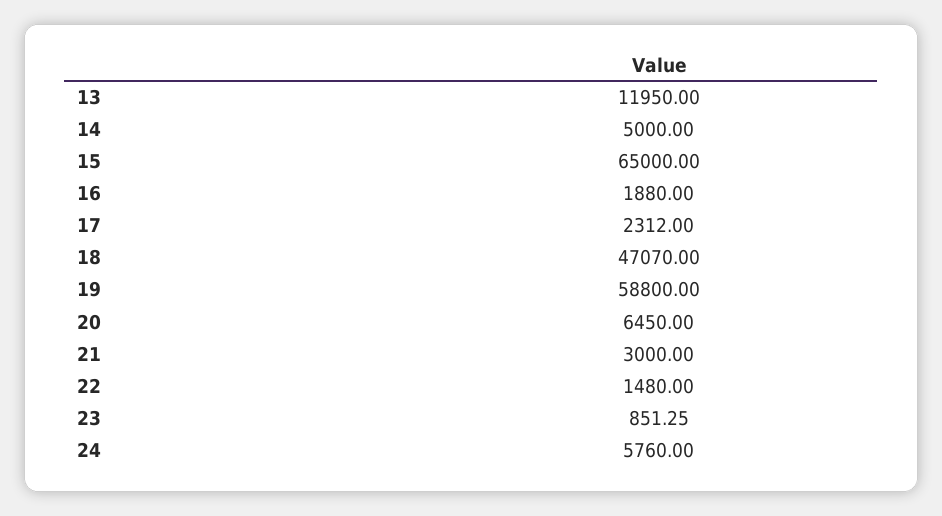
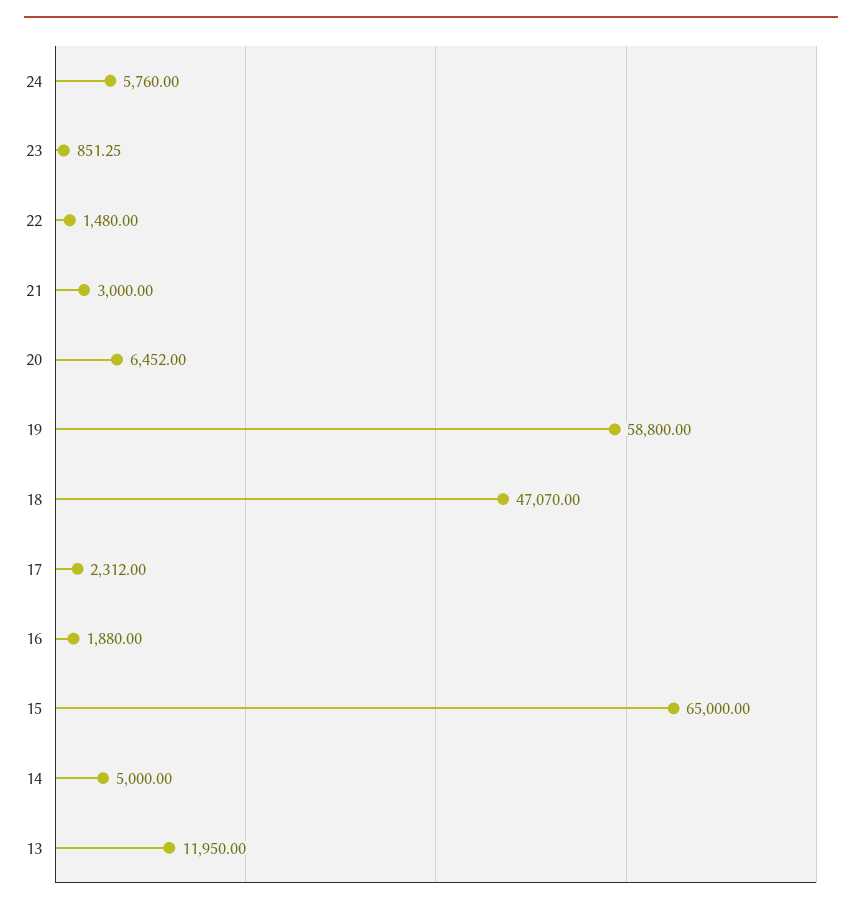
  {
    "13": 11950,
    "14": 5000,
    "15": 65000,
    "16": 1880,
    "17": 2312,
    "18": 47070,
    "19": 58800,
-   "20": 6450,
+   "20": 6452,
    "21": 3000,
    "22": 1480,
    "23": 851.25,
    "24": 5760
  }

